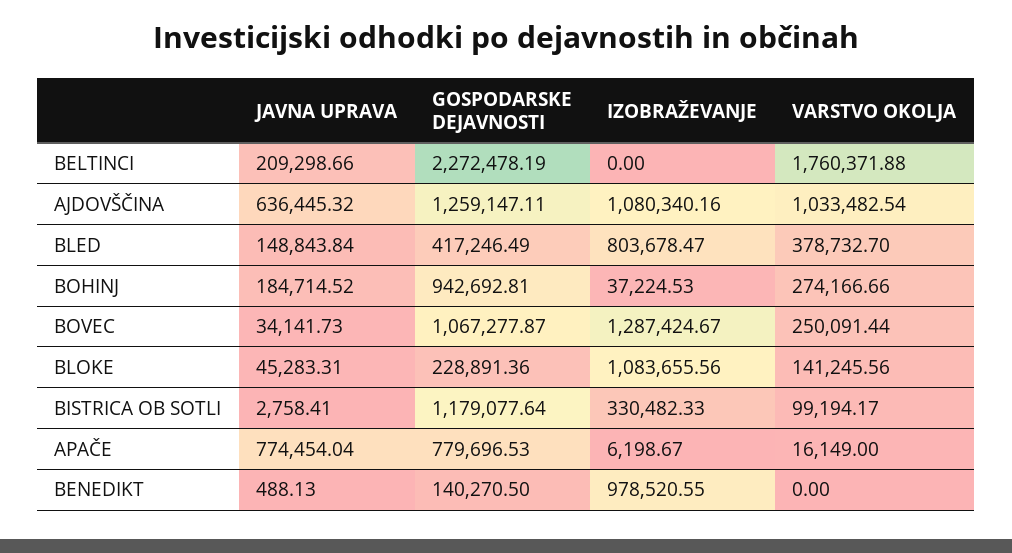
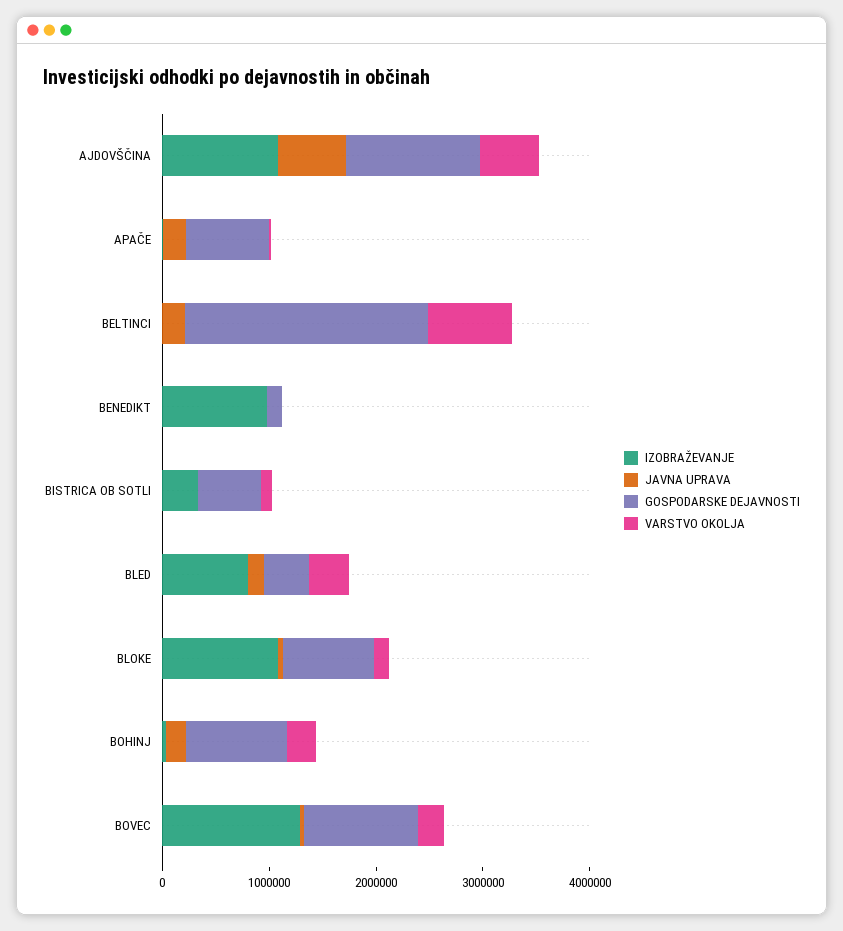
  {
    "JAVNA UPRAVA": {
      "BELTINCI": 209298.66,
      "AJDOVŠČINA": 636445.32,
      "BLED": 148843.84,
      "BOHINJ": 184714.52,
      "BOVEC": 34141.73,
      "BLOKE": 45283.31,
      "BISTRICA OB SOTLI": 2758.41,
-     "APAČE": 774454.04,
+     "APAČE": 200000,
      "BENEDIKT": 488.13
    },
    "GOSPODARSKE DEJAVNOSTI": {
      "BELTINCI": 2272478.19,
      "AJDOVŠČINA": 1259147.11,
      "BLED": 417246.49,
      "BOHINJ": 942692.81,
      "BOVEC": 1067277.87,
-     "BLOKE": 228891.36,
+     "BLOKE": 800000,
-     "BISTRICA OB SOTLI": 1179077.64,
+     "BISTRICA OB SOTLI": 600000,
      "APAČE": 779696.53,
      "BENEDIKT": 140270.5
    },
    "IZOBRAŽEVANJE": {
      "BELTINCI": 0,
      "AJDOVŠČINA": 1080340.16,
      "BLED": 803678.47,
      "BOHINJ": 37224.53,
      "BOVEC": 1287424.67,
      "BLOKE": 1083655.56,
      "BISTRICA OB SOTLI": 330482.33,
      "APAČE": 6198.67,
      "BENEDIKT": 978520.55
    },
    "VARSTVO OKOLJA": {
-     "BELTINCI": 1760371.88,
+     "BELTINCI": 800000,
-     "AJDOVŠČINA": 1033482.54,
+     "AJDOVŠČINA": 600000,
      "BLED": 378732.7,
      "BOHINJ": 274166.66,
      "BOVEC": 250091.44,
      "BLOKE": 141245.56,
      "BISTRICA OB SOTLI": 99194.17,
      "APAČE": 16149,
      "BENEDIKT": 0
    }
  }

